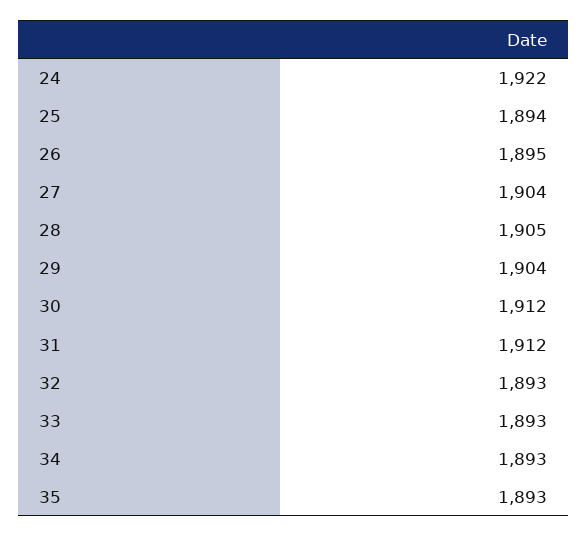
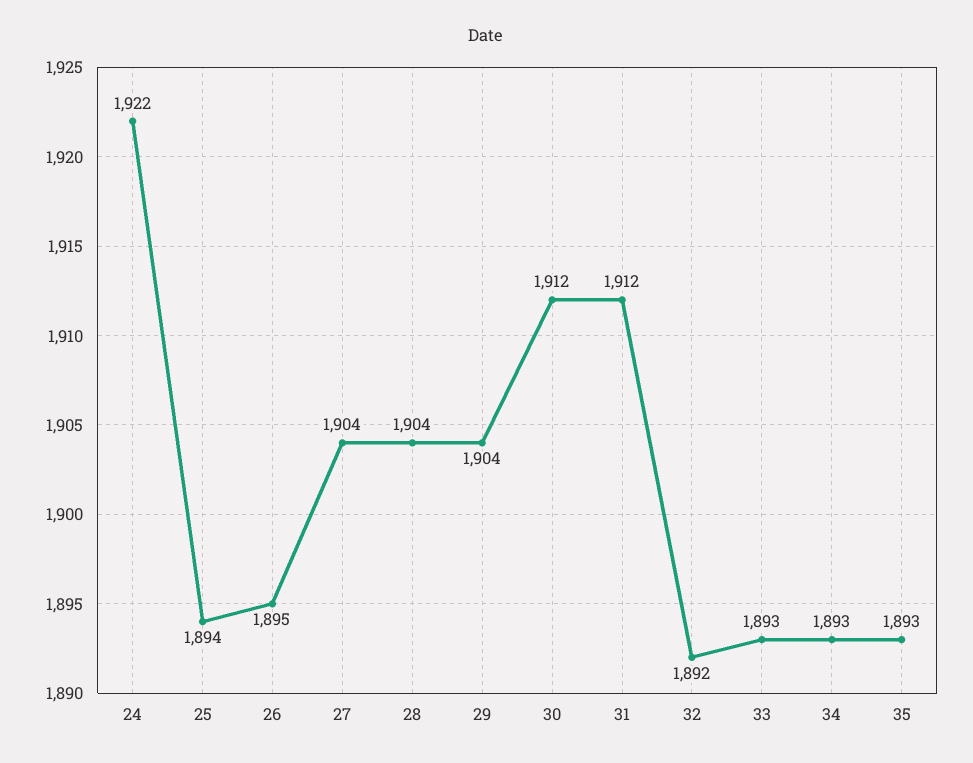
  {
    "24": 1922,
    "25": 1894,
    "26": 1895,
    "27": 1904,
-   "28": 1905,
+   "28": 1904,
    "29": 1904,
    "30": 1912,
    "31": 1912,
-   "32": 1893,
+   "32": 1892,
    "33": 1893,
    "34": 1893,
    "35": 1893
  }

